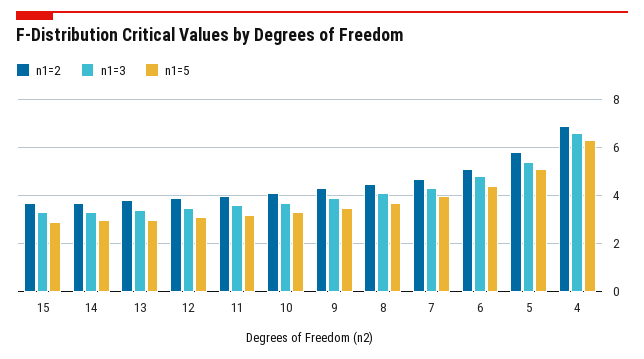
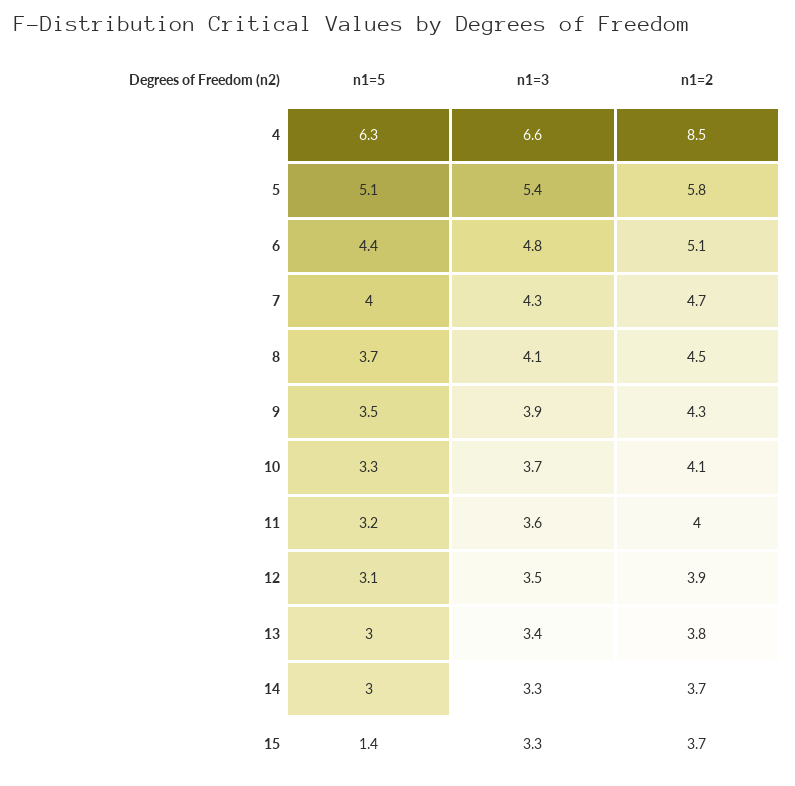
  {
    "n1=2": {
      "15": 3.7,
      "14": 3.7,
      "13": 3.8,
      "12": 3.9,
      "11": 4,
      "10": 4.1,
      "9": 4.3,
      "8": 4.5,
      "7": 4.7,
      "6": 5.1,
      "5": 5.8,
-     "4": 7
+     "4": 8.5
    },
    "n1=3": {
      "15": 3.3,
      "14": 3.3,
      "13": 3.4,
      "12": 3.5,
      "11": 3.6,
      "10": 3.7,
      "9": 3.9,
      "8": 4.1,
      "7": 4.3,
      "6": 4.8,
      "5": 5.4,
      "4": 6.6
    },
    "n1=5": {
-     "15": 3,
+     "15": 1.4,
      "14": 3,
      "13": 3,
      "12": 3.1,
      "11": 3.2,
      "10": 3.3,
      "9": 3.5,
      "8": 3.7,
      "7": 4,
      "6": 4.4,
      "5": 5.1,
      "4": 6.3
    }
  }

